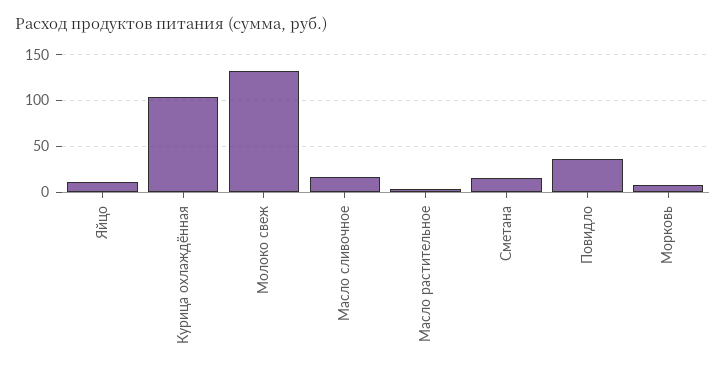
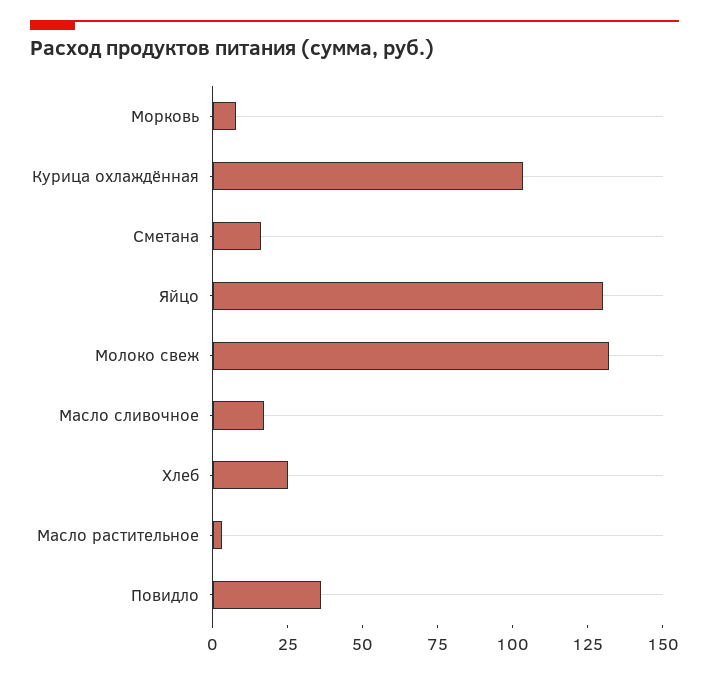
  {
-   "Яйцо": 10,
+   "Яйцо": 130,
    "Курица охлаждённая": 105,
    "Молоко свеж": 130,
    "Масло сливочное": 15,
    "Масло растительное": 5,
    "Сметана": 15,
    "Повидло": 35,
-   "Морковь": 10
+   "Морковь": 10,
+   "Хлеб": 25
  }

